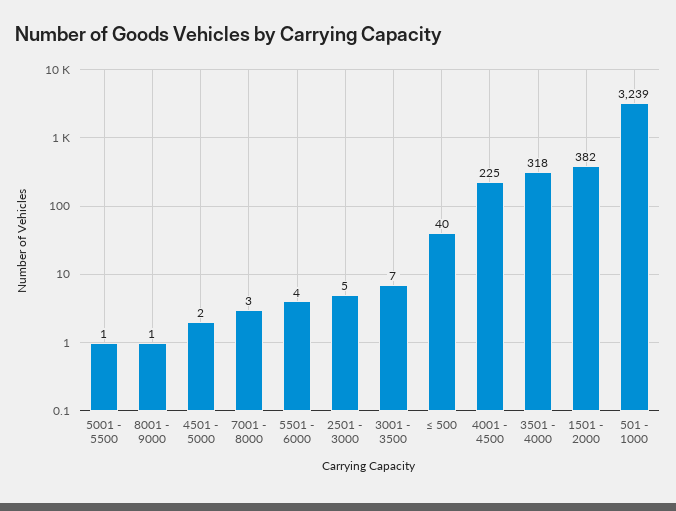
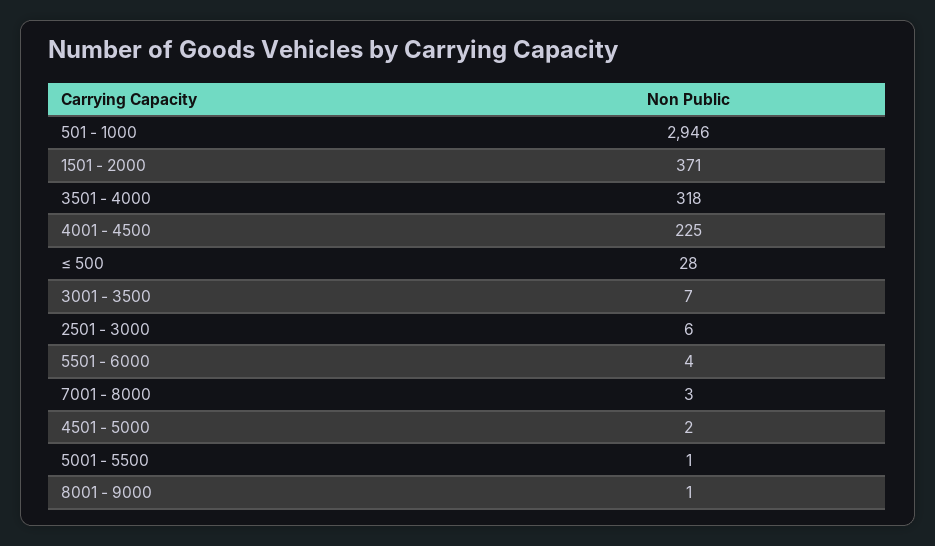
  {
    "5001 - 5500": 1,
    "8001 - 9000": 1,
    "4501 - 5000": 2,
    "7001 - 8000": 3,
    "5501 - 6000": 4,
-   "2501 - 3000": 5,
+   "2501 - 3000": 6,
    "3001 - 3500": 7,
-   "≤ 500": 40,
+   "≤ 500": 28,
    "4001 - 4500": 225,
    "3501 - 4000": 318,
-   "1501 - 2000": 382,
+   "1501 - 2000": 371,
-   "501 - 1000": 3239
+   "501 - 1000": 2946
  }

